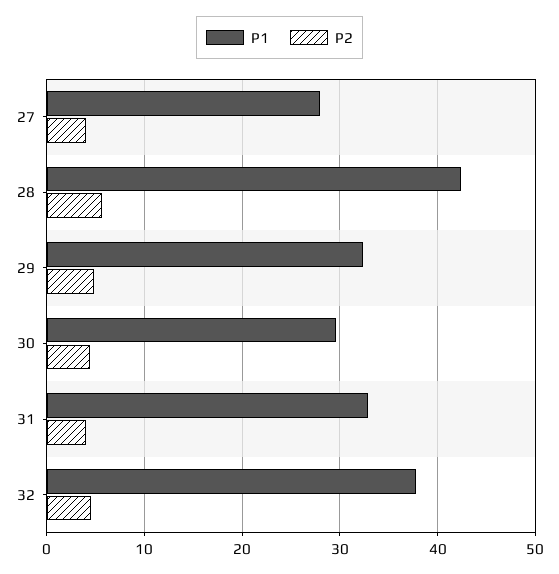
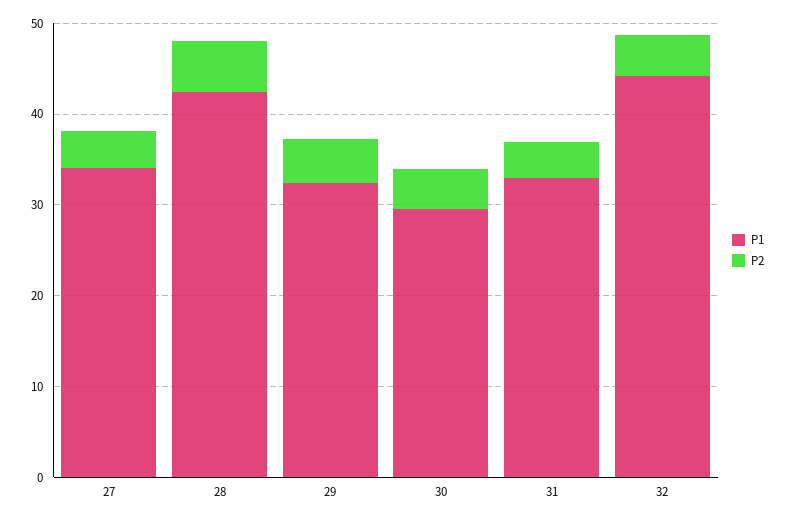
  {
    "P1": {
-     "27": 28,
+     "27": 34,
      "28": 42,
      "29": 32,
      "30": 30,
      "31": 33,
-     "32": 38
+     "32": 44
    },
    "P2": {
      "27": 4,
      "28": 6,
      "29": 5,
      "30": 4,
      "31": 4,
      "32": 5
    }
  }

